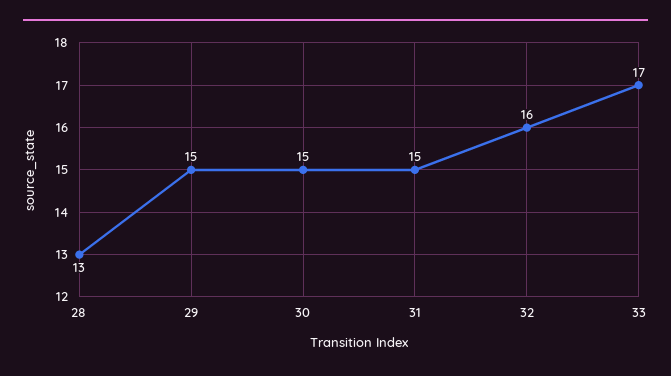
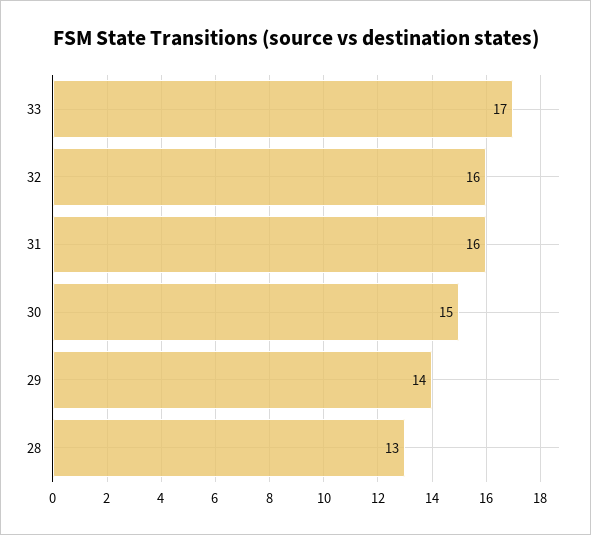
  {
    "28": 13,
-   "29": 15,
+   "29": 14,
    "30": 15,
-   "31": 15,
+   "31": 16,
    "32": 16,
    "33": 17
  }

